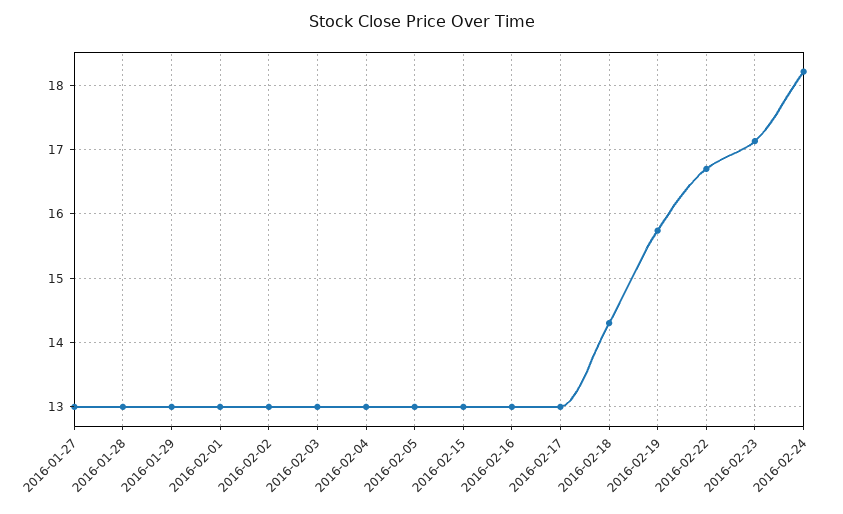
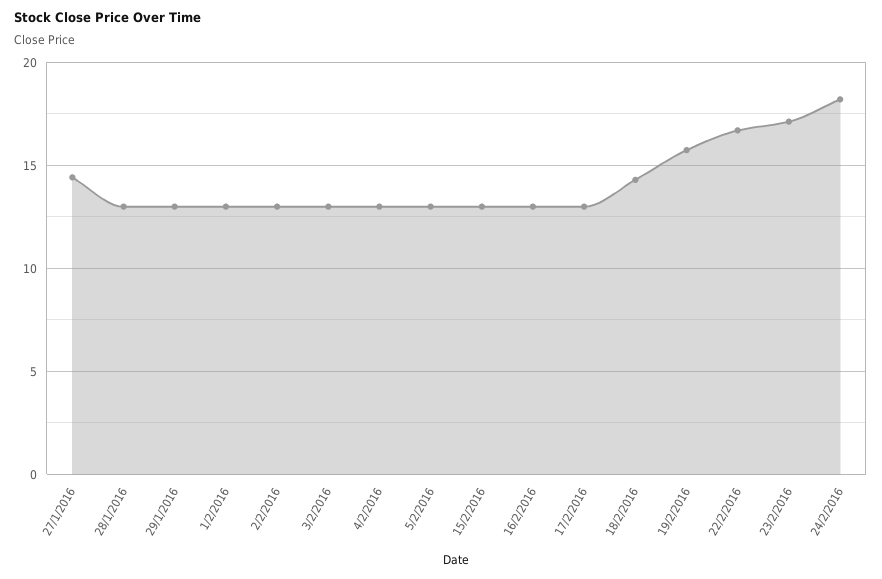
  {
-   "2016-01-27": 13,
+   "2016-01-27": 14.5,
    "2016-01-28": 13,
    "2016-01-29": 13,
    "2016-02-01": 13,
    "2016-02-02": 13,
    "2016-02-03": 13,
    "2016-02-04": 13,
    "2016-02-05": 13,
    "2016-02-15": 13,
    "2016-02-16": 13,
    "2016-02-17": 13,
    "2016-02-18": 14.3,
    "2016-02-19": 15.7,
    "2016-02-22": 16.7,
    "2016-02-23": 17.1,
    "2016-02-24": 18.2
  }

